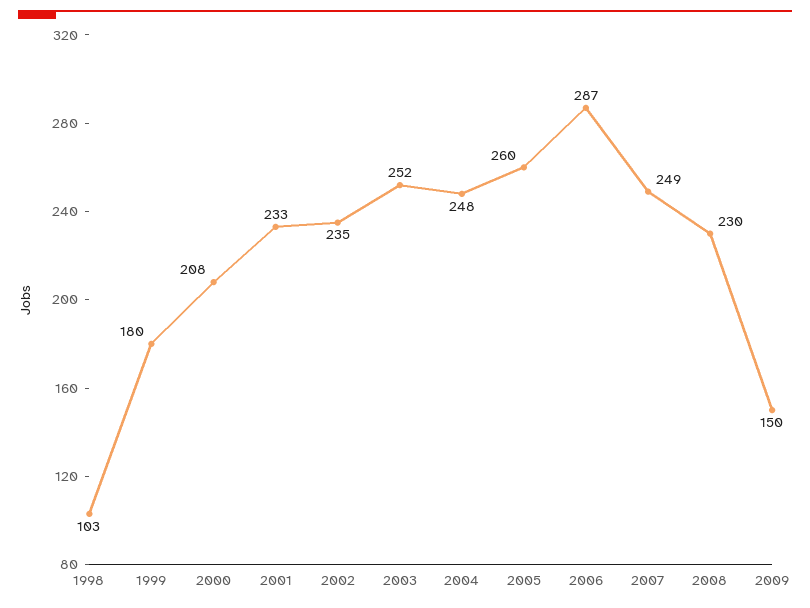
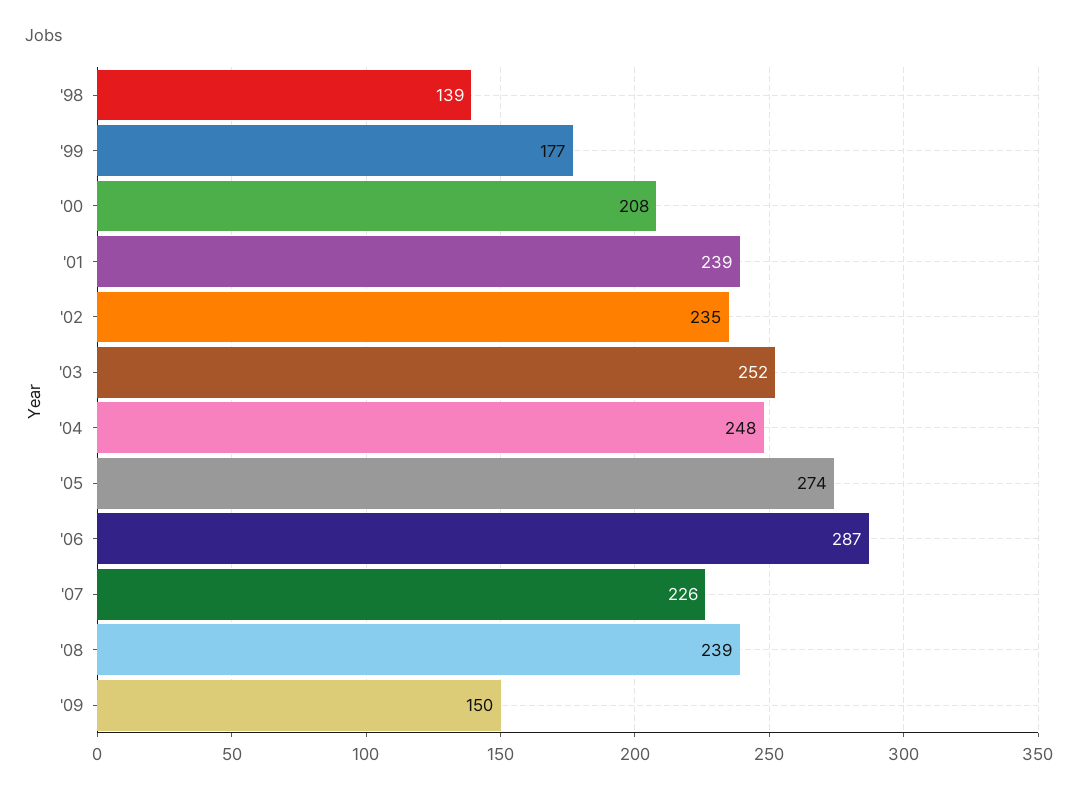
  {
-   "1998": 103,
+   "1998": 139,
-   "1999": 180,
+   "1999": 177,
    "2000": 208,
-   "2001": 233,
+   "2001": 239,
    "2002": 235,
    "2003": 252,
    "2004": 248,
-   "2005": 260,
+   "2005": 274,
    "2006": 287,
-   "2007": 249,
+   "2007": 226,
-   "2008": 230,
+   "2008": 239,
    "2009": 150
  }

